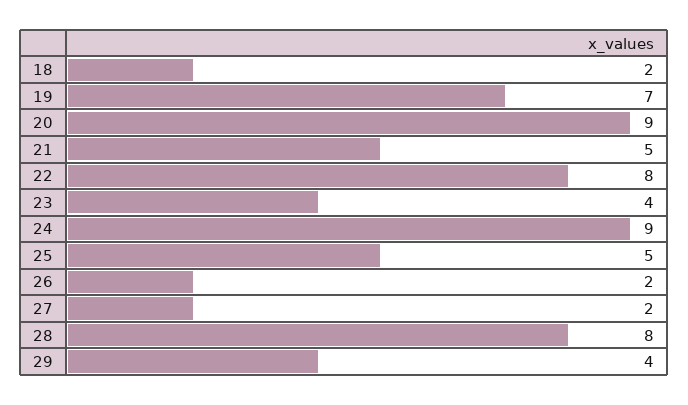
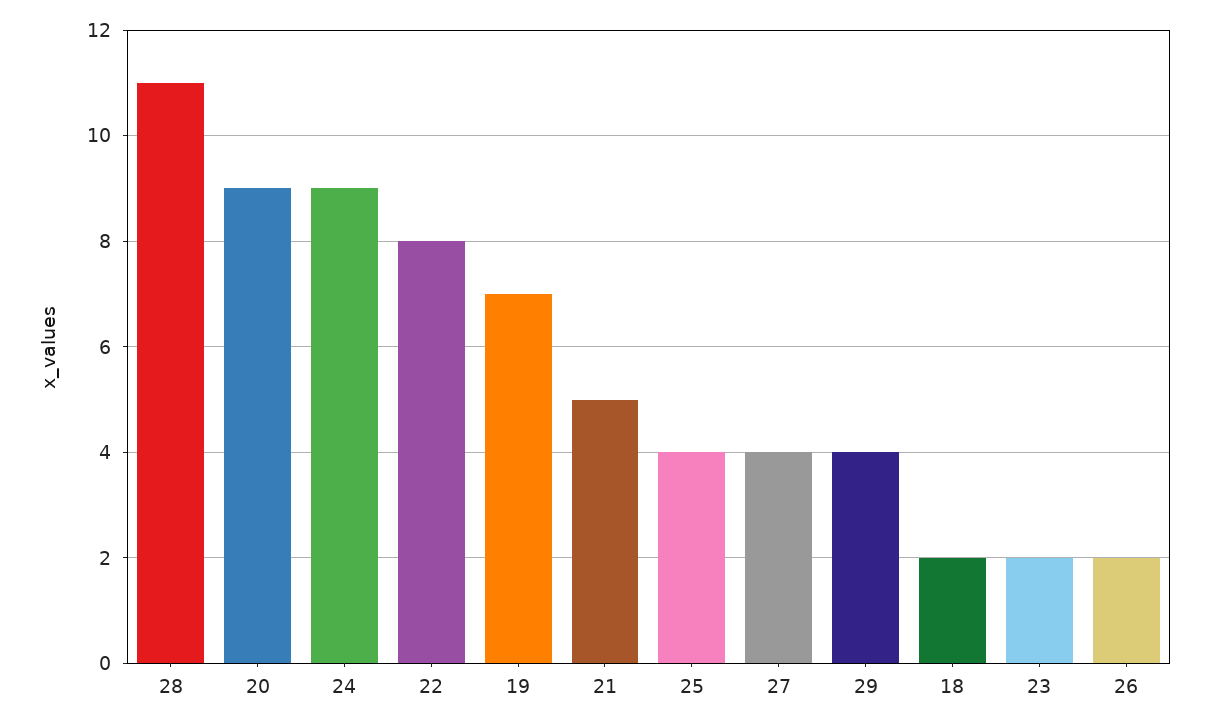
  {
    "18": 2,
    "19": 7,
    "20": 9,
    "21": 5,
    "22": 8,
-   "23": 4,
+   "23": 2,
    "24": 9,
-   "25": 5,
+   "25": 4,
    "26": 2,
-   "27": 2,
+   "27": 4,
-   "28": 8,
+   "28": 11,
    "29": 4
  }

